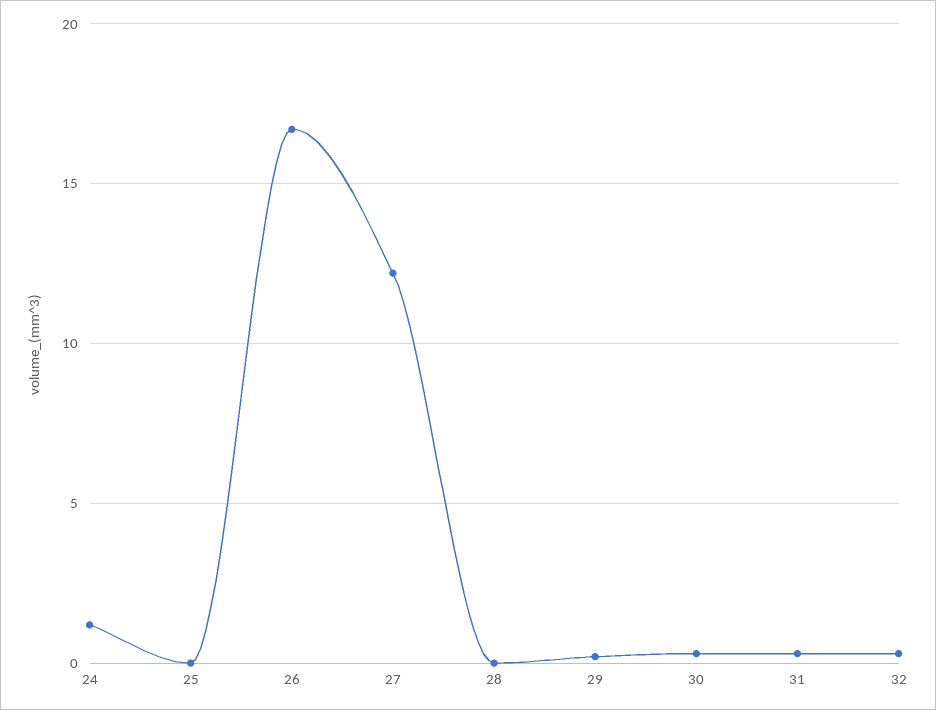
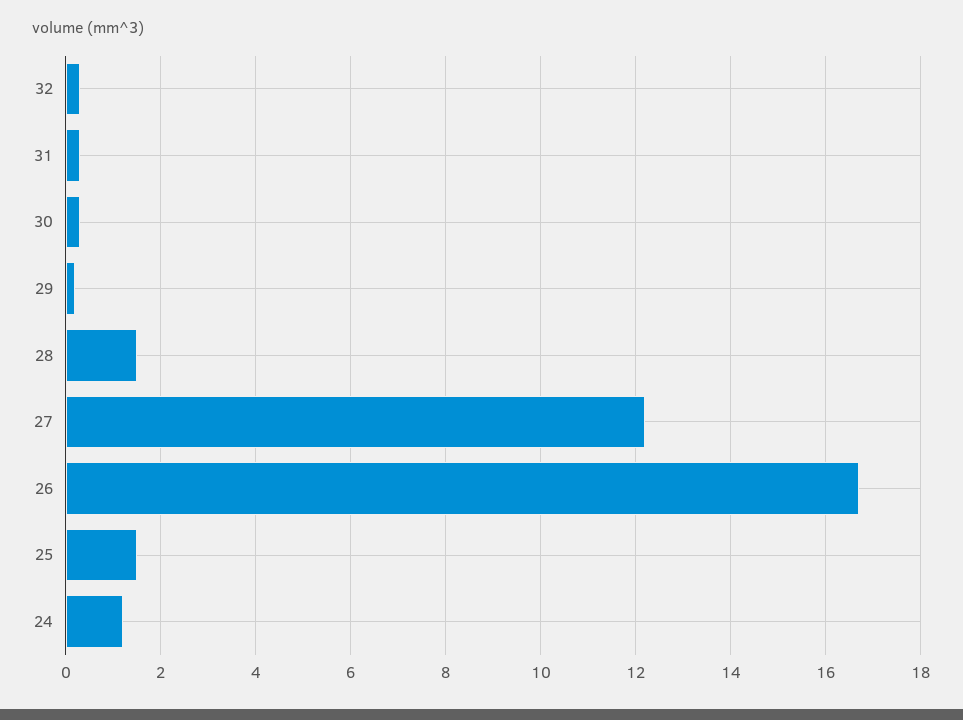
  {
    "24": 1,
-   "25": 0,
+   "25": 1.5,
    "26": 16.5,
    "27": 12,
-   "28": 0,
+   "28": 1.5,
    "29": 0,
    "30": 0.5,
    "31": 0.5,
    "32": 0.5
  }

